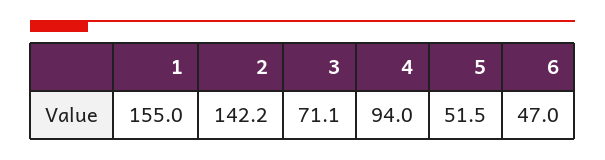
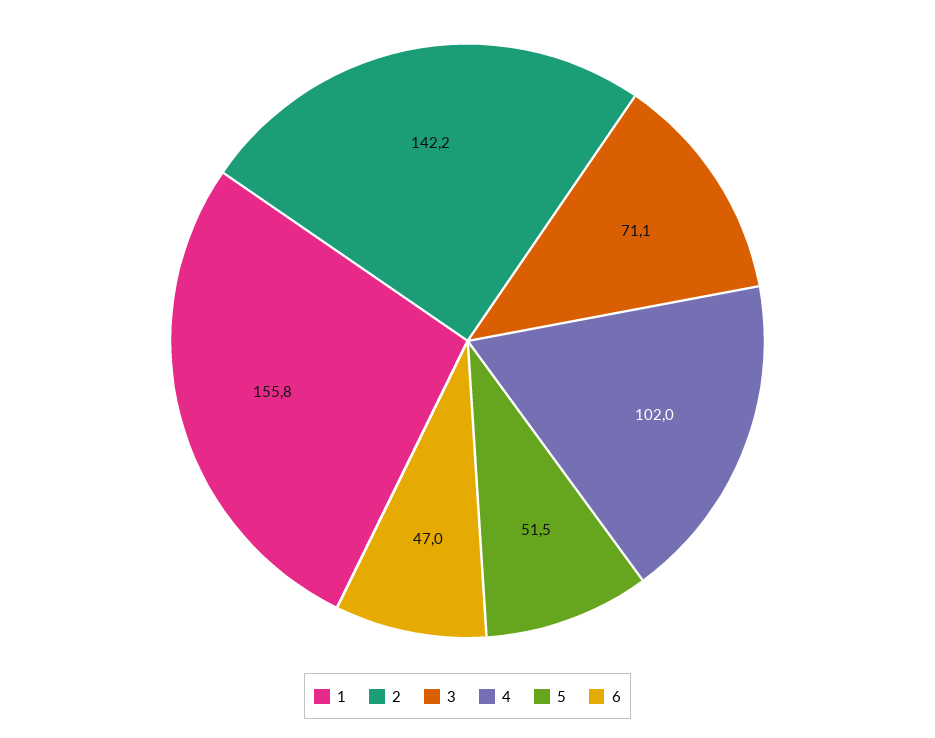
  {
-   "1": 155,
+   "1": 155.8,
    "2": 142.2,
    "3": 71.1,
-   "4": 94,
+   "4": 102,
    "5": 51.5,
    "6": 47
  }

